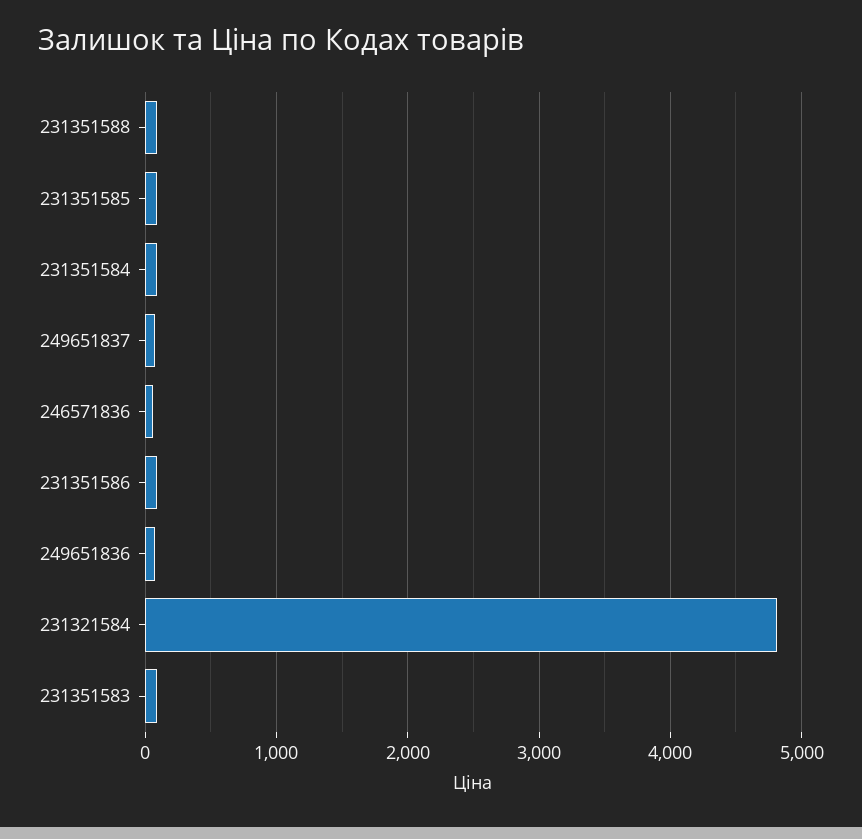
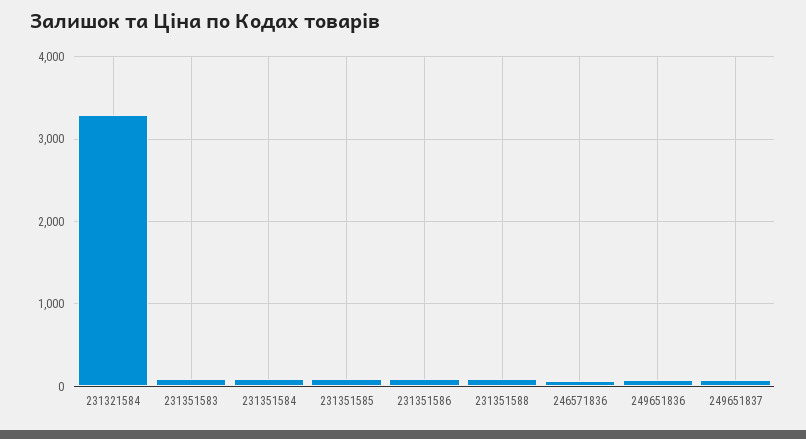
  {
    "231351588": 100,
    "231351585": 100,
    "231351584": 100,
    "249651837": 100,
    "246571836": 100,
    "231351586": 100,
    "249651836": 100,
-   "231321584": 4800,
+   "231321584": 3300,
    "231351583": 100
  }

